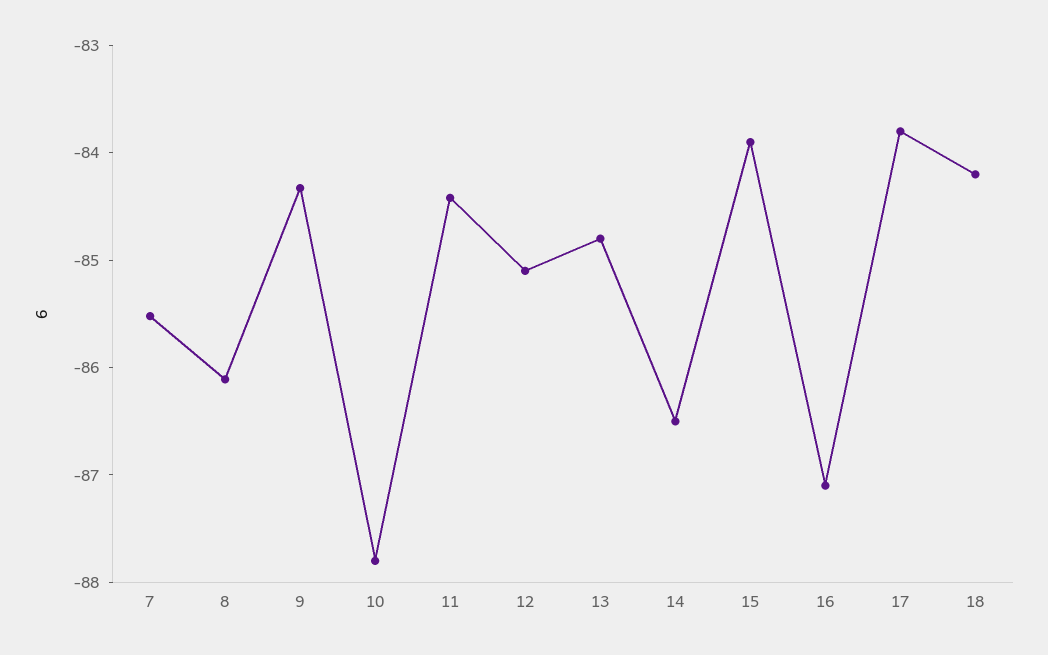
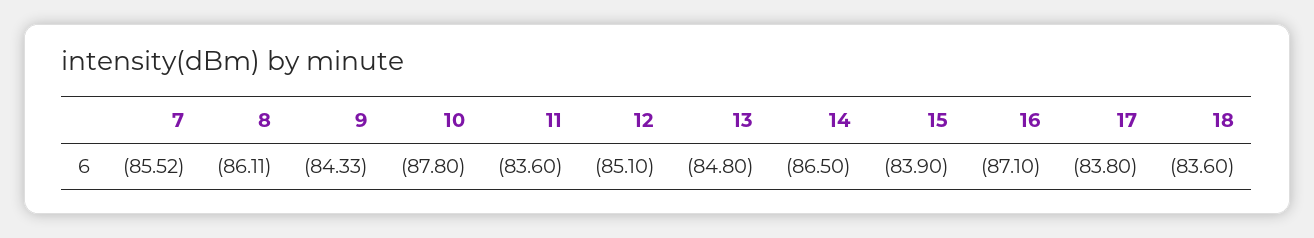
  {
    "7": -85.52,
    "8": -86.11,
    "9": -84.33,
    "10": -87.8,
-   "11": -84.4,
+   "11": -83.6,
    "12": -85.1,
    "13": -84.8,
    "14": -86.5,
    "15": -83.9,
    "16": -87.1,
    "17": -83.8,
-   "18": -84.2
+   "18": -83.6
  }

